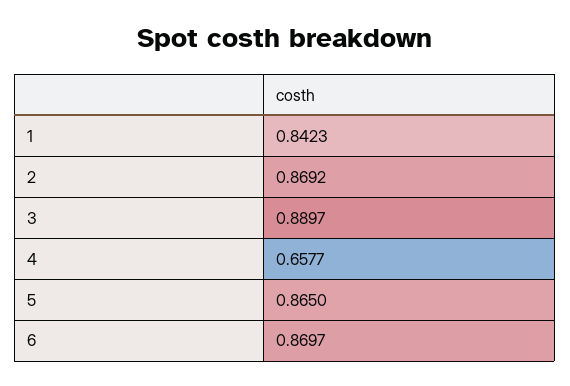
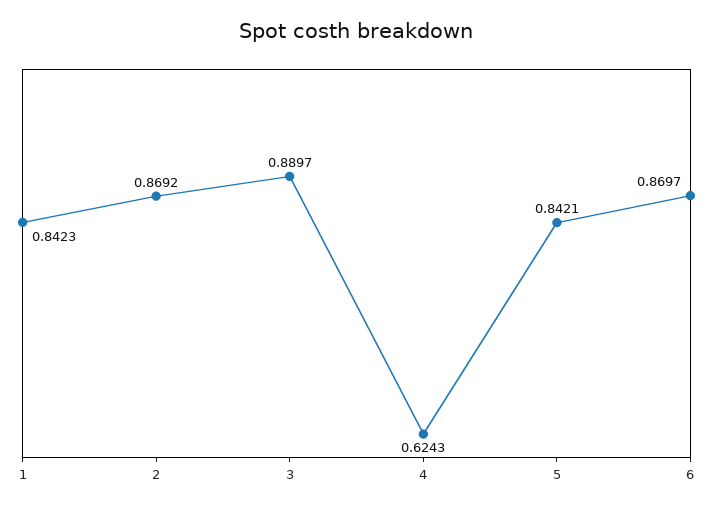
  {
    "1": 0.8423,
    "2": 0.8692,
    "3": 0.8897,
-   "4": 0.6577,
+   "4": 0.6243,
-   "5": 0.865,
+   "5": 0.8421,
    "6": 0.8697
  }

